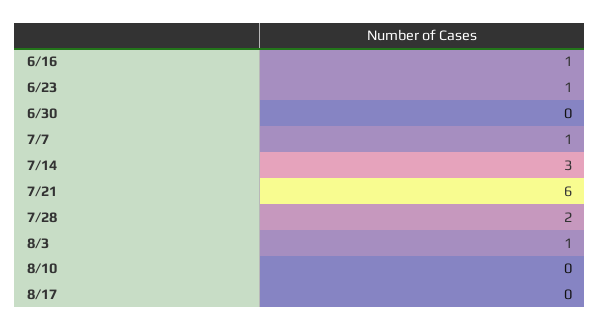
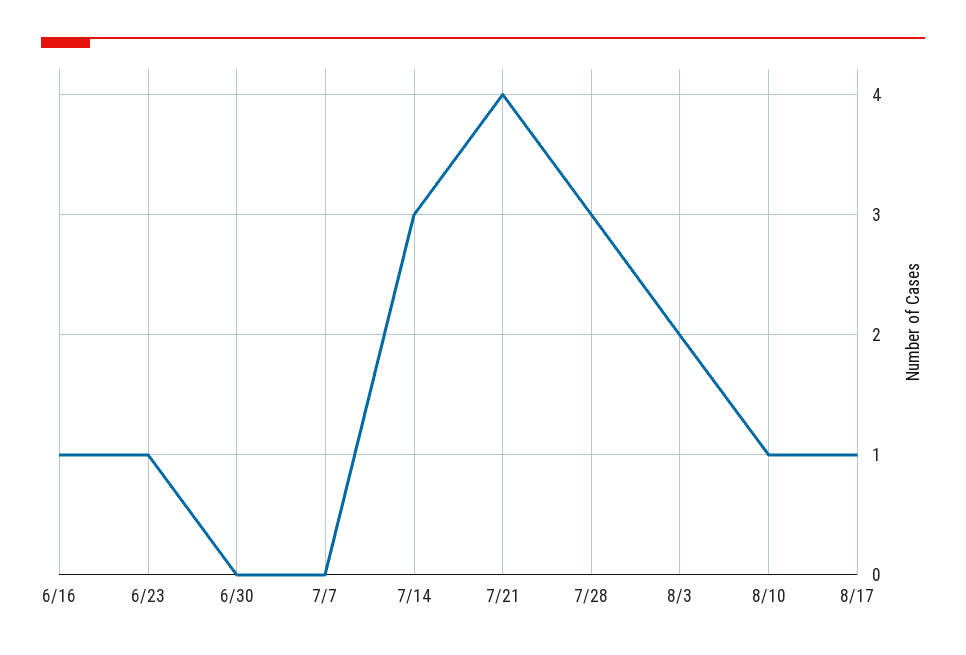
  {
    "6/16": 1,
    "6/23": 1,
    "6/30": 0,
-   "7/7": 1,
+   "7/7": 0,
    "7/14": 3,
-   "7/21": 6,
+   "7/21": 4,
-   "7/28": 2,
+   "7/28": 3,
-   "8/3": 1,
+   "8/3": 2,
-   "8/10": 0,
+   "8/10": 1,
-   "8/17": 0
+   "8/17": 1
  }

